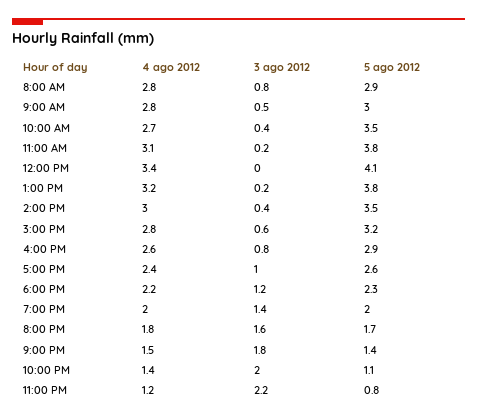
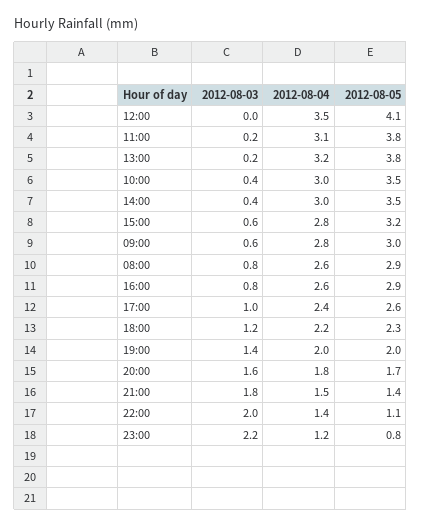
  {
    "4 ago 2012": {
-     "8:00 AM": 2.8,
+     "8:00 AM": 2.6,
      "9:00 AM": 2.8,
-     "10:00 AM": 2.7,
+     "10:00 AM": 3,
      "11:00 AM": 3.1,
-     "12:00 PM": 3.4,
+     "12:00 PM": 3.5,
      "1:00 PM": 3.2,
      "2:00 PM": 3,
      "3:00 PM": 2.8,
      "4:00 PM": 2.6,
      "5:00 PM": 2.4,
      "6:00 PM": 2.2,
      "7:00 PM": 2,
      "8:00 PM": 1.8,
      "9:00 PM": 1.5,
      "10:00 PM": 1.4,
      "11:00 PM": 1.2
    },
    "3 ago 2012": {
      "8:00 AM": 0.8,
-     "9:00 AM": 0.5,
+     "9:00 AM": 0.6,
      "10:00 AM": 0.4,
      "11:00 AM": 0.2,
      "12:00 PM": 0,
      "1:00 PM": 0.2,
      "2:00 PM": 0.4,
      "3:00 PM": 0.6,
      "4:00 PM": 0.8,
      "5:00 PM": 1,
      "6:00 PM": 1.2,
      "7:00 PM": 1.4,
      "8:00 PM": 1.6,
      "9:00 PM": 1.8,
      "10:00 PM": 2,
      "11:00 PM": 2.2
    },
    "5 ago 2012": {
      "8:00 AM": 2.9,
      "9:00 AM": 3,
      "10:00 AM": 3.5,
      "11:00 AM": 3.8,
      "12:00 PM": 4.1,
      "1:00 PM": 3.8,
      "2:00 PM": 3.5,
      "3:00 PM": 3.2,
      "4:00 PM": 2.9,
      "5:00 PM": 2.6,
      "6:00 PM": 2.3,
      "7:00 PM": 2,
      "8:00 PM": 1.7,
      "9:00 PM": 1.4,
      "10:00 PM": 1.1,
      "11:00 PM": 0.8
    }
  }

